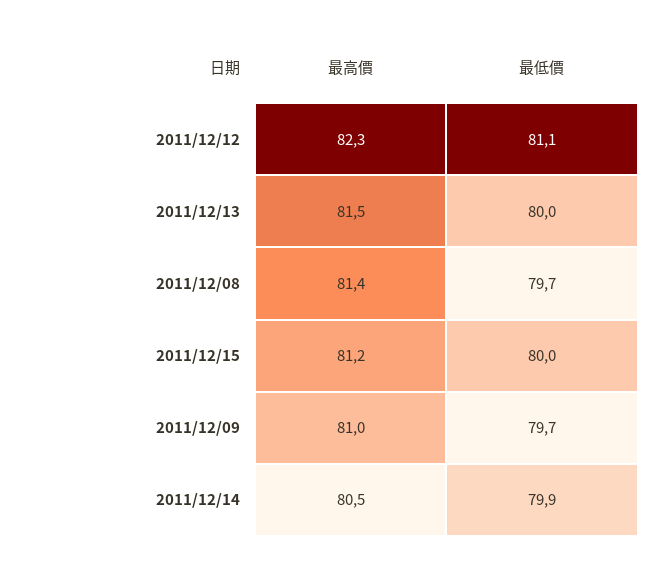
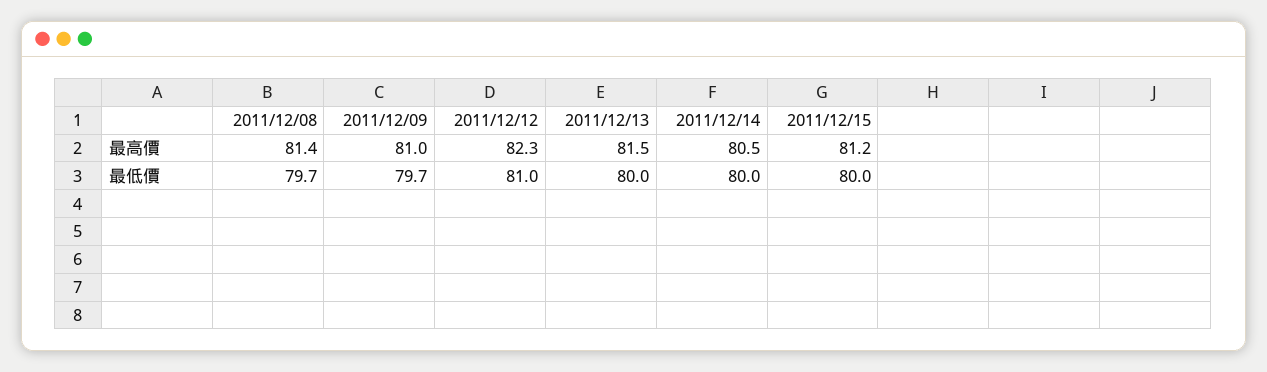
  {
    "最高價": {
      "2011/12/12": 82.3,
      "2011/12/13": 81.5,
      "2011/12/08": 81.4,
      "2011/12/15": 81.2,
      "2011/12/09": 81,
      "2011/12/14": 80.5
    },
    "最低價": {
-     "2011/12/12": 81.1,
+     "2011/12/12": 81,
      "2011/12/13": 80,
      "2011/12/08": 79.7,
      "2011/12/15": 80,
      "2011/12/09": 79.7,
-     "2011/12/14": 79.9
+     "2011/12/14": 80
    }
  }

